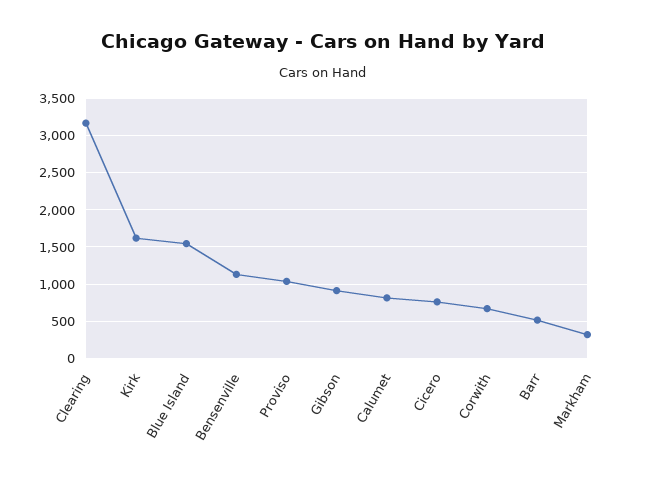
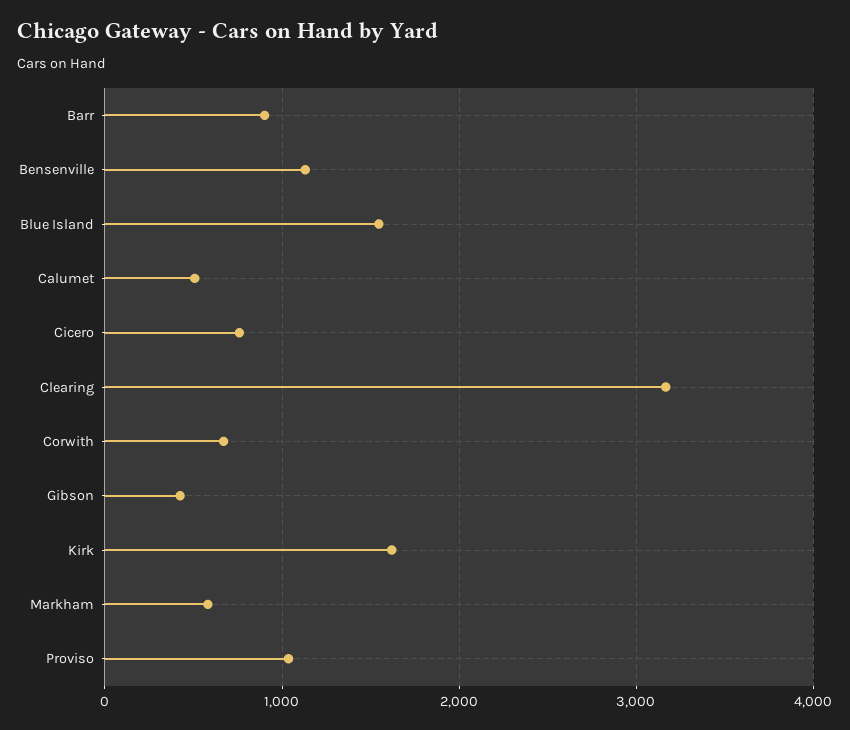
  {
    "Clearing": 3200,
    "Kirk": 1600,
    "Blue Island": 1500,
    "Bensenville": 1100,
    "Proviso": 1000,
-   "Gibson": 900,
+   "Gibson": 400,
-   "Calumet": 800,
+   "Calumet": 500,
    "Cicero": 800,
    "Corwith": 700,
-   "Barr": 500,
+   "Barr": 900,
-   "Markham": 300
+   "Markham": 600
  }

